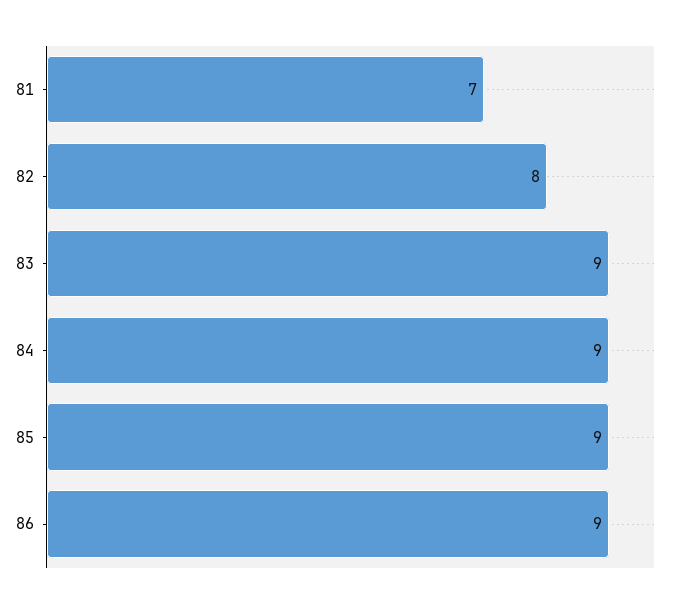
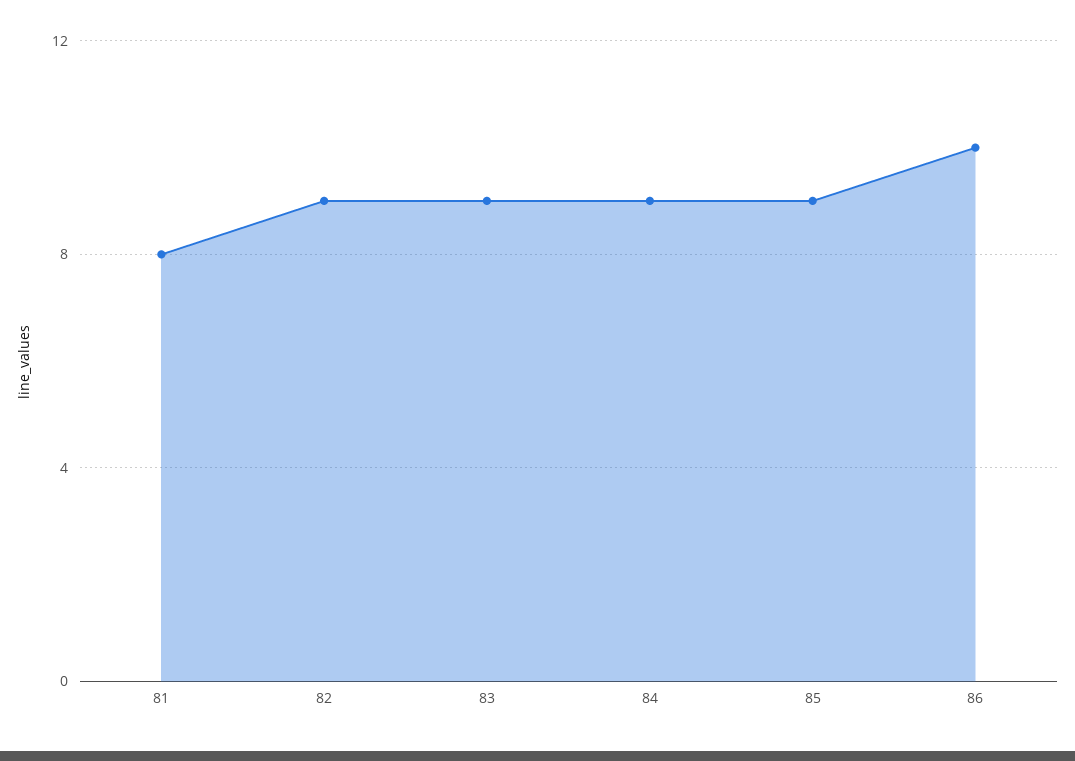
  {
-   "81": 7,
+   "81": 8,
-   "82": 8,
+   "82": 9,
    "83": 9,
    "84": 9,
    "85": 9,
-   "86": 9
+   "86": 10
  }

